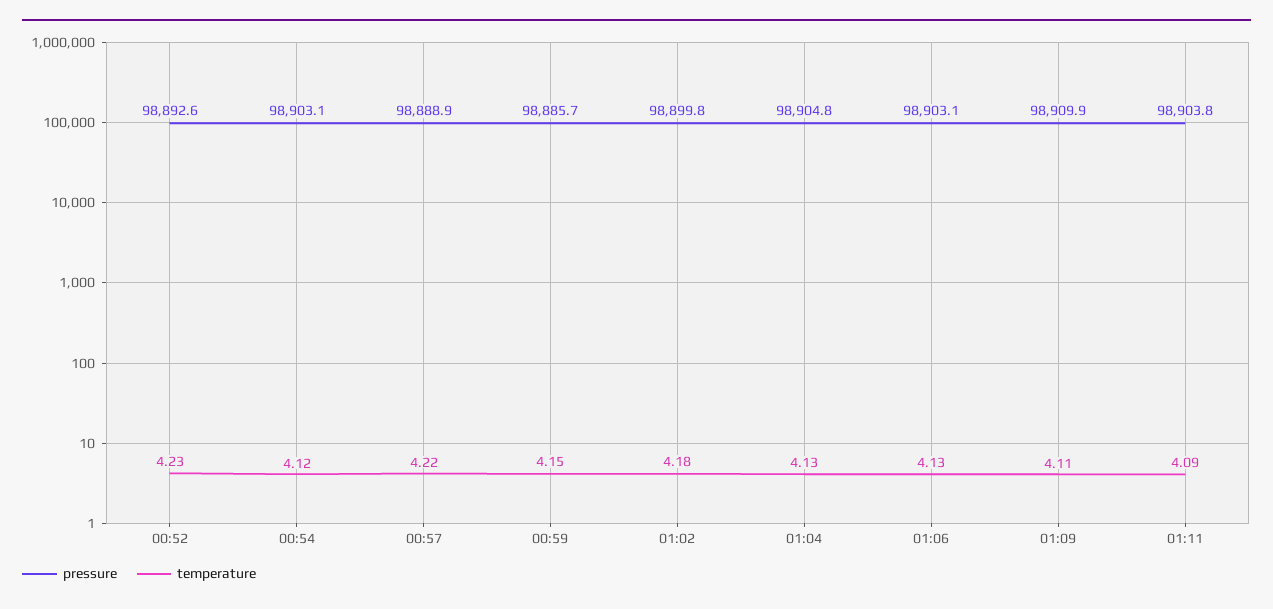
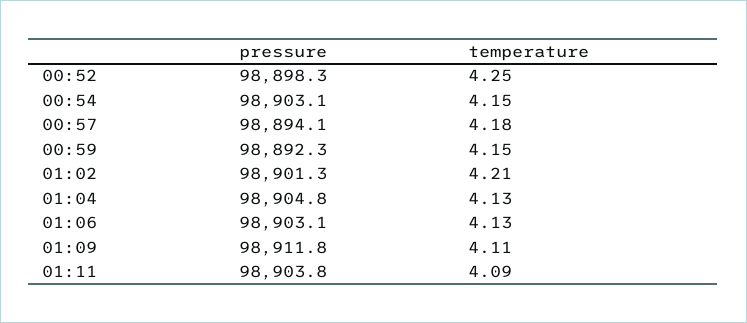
  {
    "pressure": {
-     "00:52": 98892.6,
+     "00:52": 98898.3,
      "00:54": 98903.1,
-     "00:57": 98888.9,
+     "00:57": 98894.1,
-     "00:59": 98885.7,
+     "00:59": 98892.3,
-     "01:02": 98899.8,
+     "01:02": 98901.3,
      "01:04": 98904.8,
      "01:06": 98903.1,
-     "01:09": 98909.9,
+     "01:09": 98911.8,
      "01:11": 98903.8
    },
    "temperature": {
-     "00:52": 4.23,
+     "00:52": 4.25,
-     "00:54": 4.12,
+     "00:54": 4.15,
-     "00:57": 4.22,
+     "00:57": 4.18,
      "00:59": 4.15,
-     "01:02": 4.18,
+     "01:02": 4.21,
      "01:04": 4.13,
      "01:06": 4.13,
      "01:09": 4.11,
      "01:11": 4.09
    }
  }

